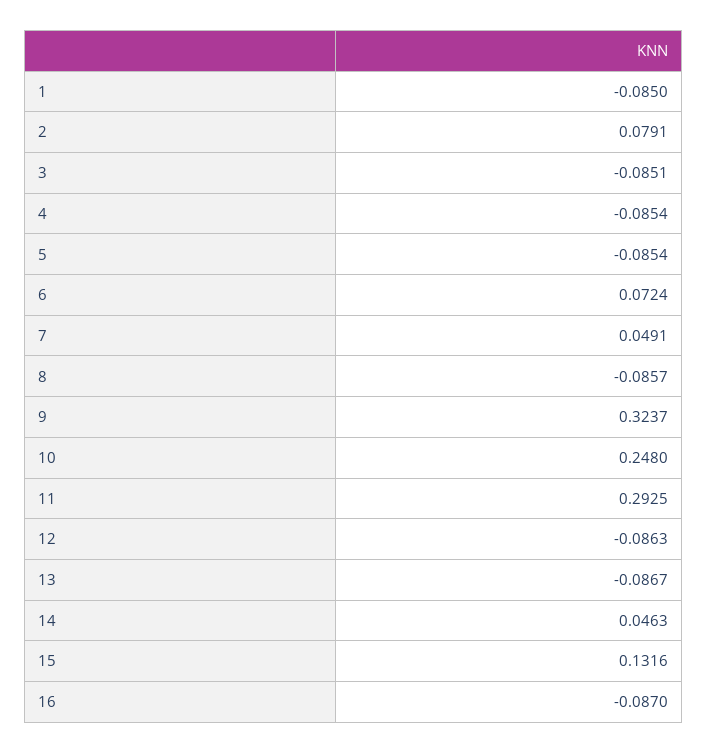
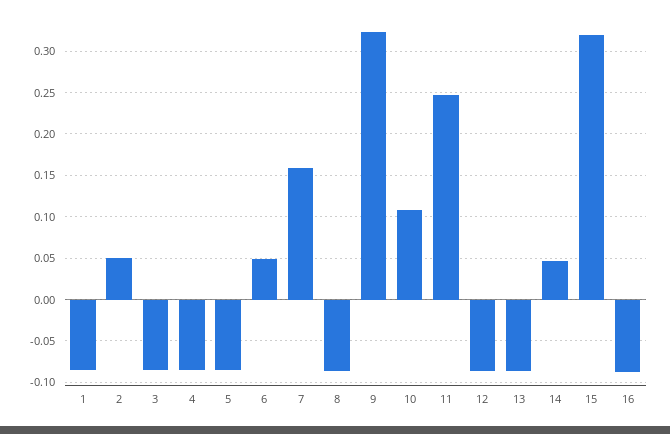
  {
    "1": -0.085,
-   "2": 0.0791,
+   "2": 0.05,
    "3": -0.0851,
    "4": -0.0854,
    "5": -0.0854,
-   "6": 0.0724,
+   "6": 0.05,
-   "7": 0.0491,
+   "7": 0.16,
    "8": -0.0857,
    "9": 0.3237,
-   "10": 0.248,
+   "10": 0.11,
-   "11": 0.2925,
+   "11": 0.25,
    "12": -0.0863,
    "13": -0.0867,
    "14": 0.0463,
-   "15": 0.1316,
+   "15": 0.32,
    "16": -0.087
  }

